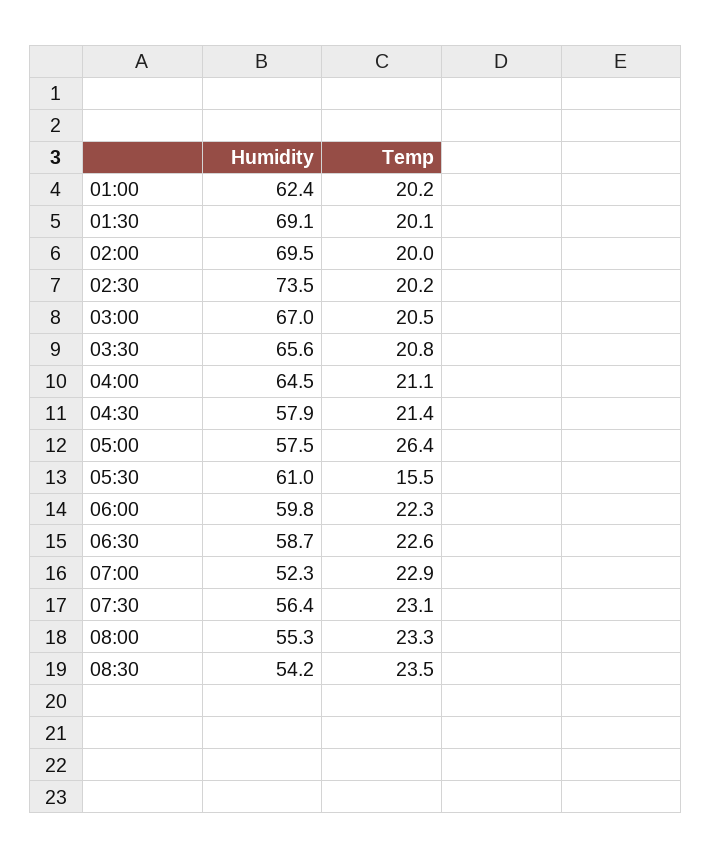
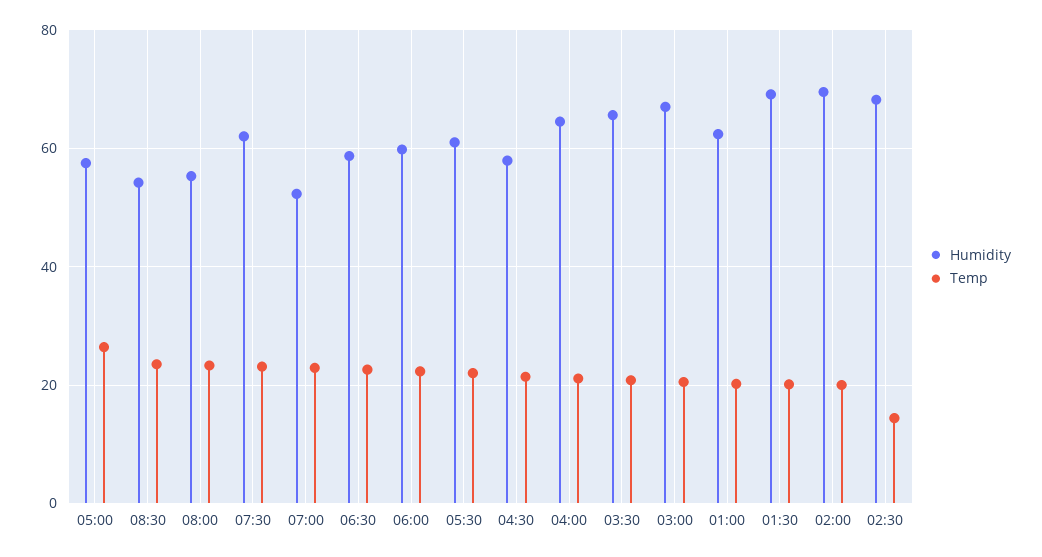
  {
    "Humidity": {
      "01:00": 62.4,
      "01:30": 69.1,
      "02:00": 69.5,
-     "02:30": 73.5,
+     "02:30": 68,
      "03:00": 67,
      "03:30": 65.6,
      "04:00": 64.5,
      "04:30": 57.9,
      "05:00": 57.5,
      "05:30": 61,
      "06:00": 59.8,
      "06:30": 58.7,
      "07:00": 52.3,
-     "07:30": 56.4,
+     "07:30": 62,
      "08:00": 55.3,
      "08:30": 54.2
    },
    "Temp": {
      "01:00": 20.2,
      "01:30": 20.1,
      "02:00": 20,
-     "02:30": 20.2,
+     "02:30": 14,
      "03:00": 20.5,
      "03:30": 20.8,
      "04:00": 21.1,
      "04:30": 21.4,
      "05:00": 26.4,
-     "05:30": 15.5,
+     "05:30": 22,
      "06:00": 22.3,
      "06:30": 22.6,
      "07:00": 22.9,
      "07:30": 23.1,
      "08:00": 23.3,
      "08:30": 23.5
    }
  }

